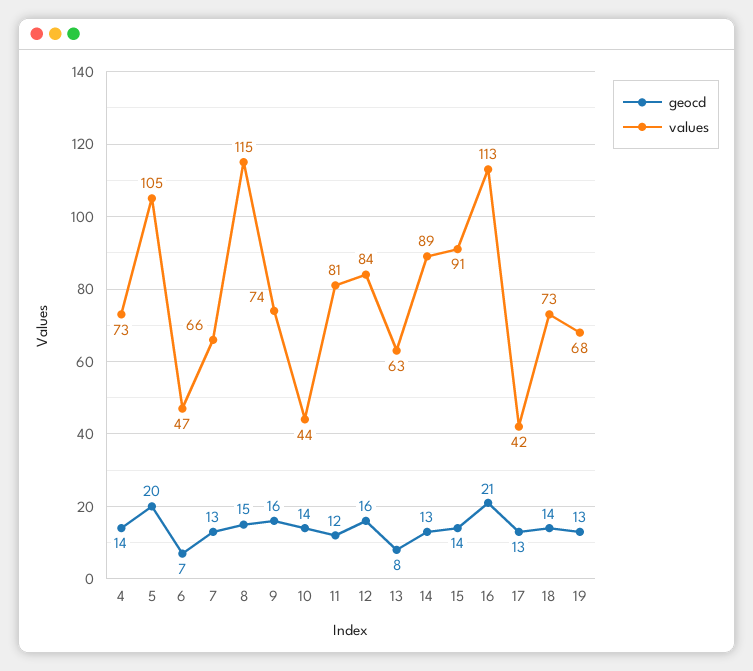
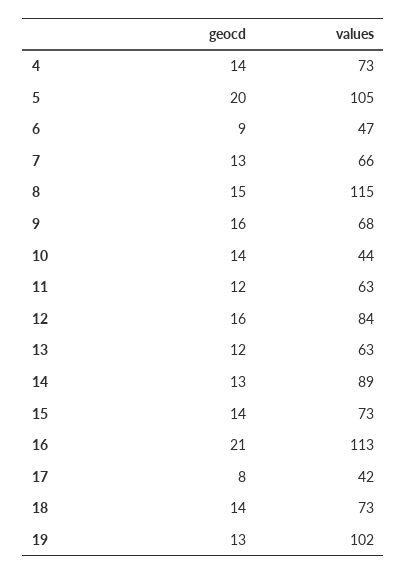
  {
    "geocd": {
      "4": 14,
      "5": 20,
-     "6": 7,
+     "6": 9,
      "7": 13,
      "8": 15,
      "9": 16,
      "10": 14,
      "11": 12,
      "12": 16,
-     "13": 8,
+     "13": 12,
      "14": 13,
      "15": 14,
      "16": 21,
-     "17": 13,
+     "17": 8,
      "18": 14,
      "19": 13
    },
    "values": {
      "4": 73,
      "5": 105,
      "6": 47,
      "7": 66,
      "8": 115,
-     "9": 74,
+     "9": 68,
      "10": 44,
-     "11": 81,
+     "11": 63,
      "12": 84,
      "13": 63,
      "14": 89,
-     "15": 91,
+     "15": 73,
      "16": 113,
      "17": 42,
      "18": 73,
-     "19": 68
+     "19": 102
    }
  }

